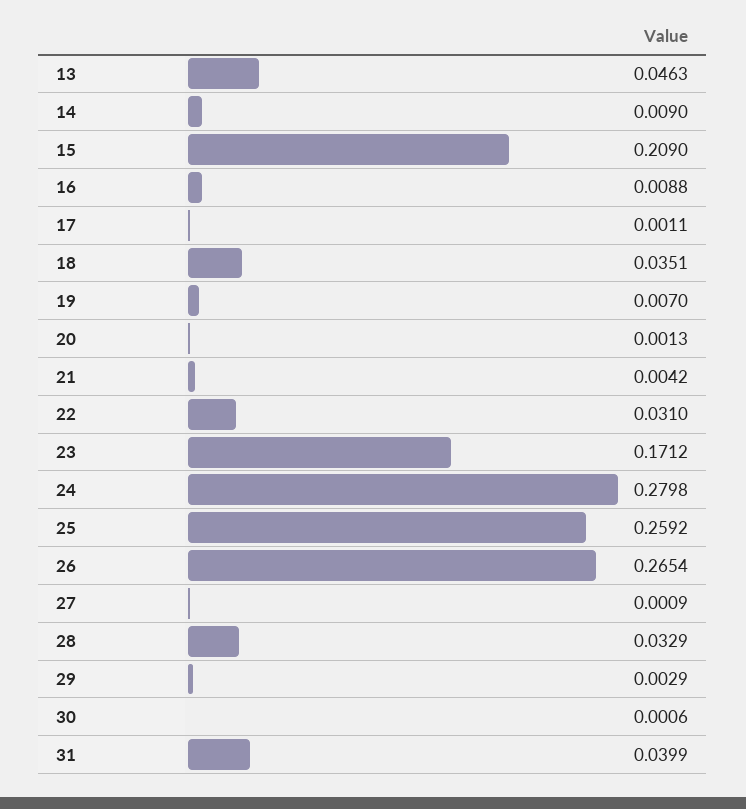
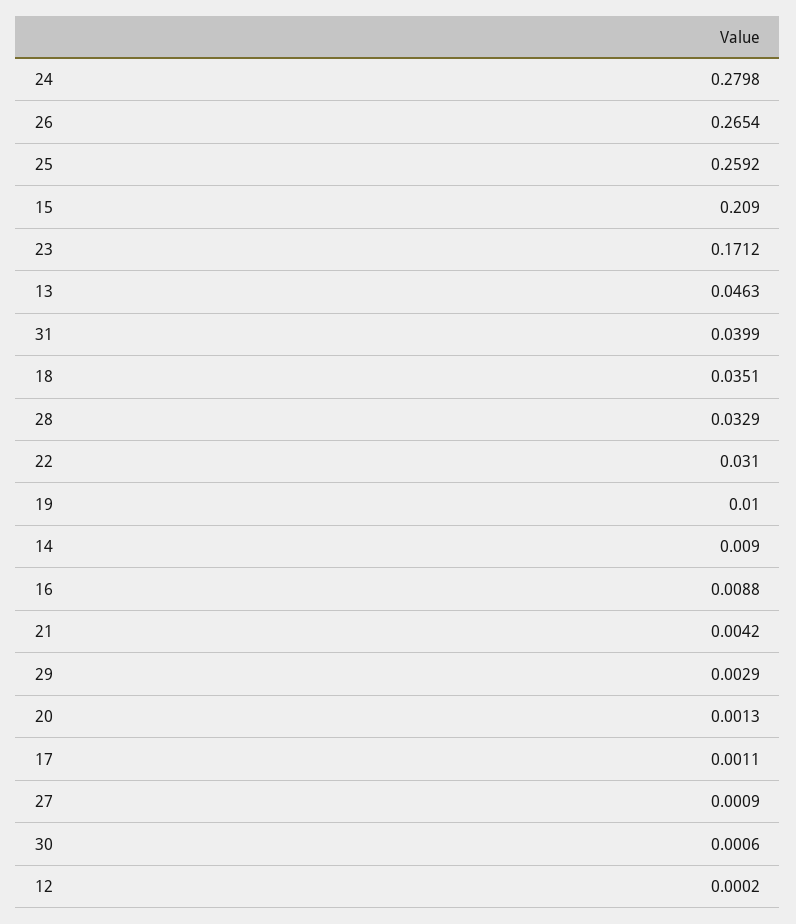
  {
    "13": 0.0463,
    "14": 0.009,
    "15": 0.209,
    "16": 0.0088,
    "17": 0.0011,
    "18": 0.0351,
-   "19": 0.007,
+   "19": 0.01,
    "20": 0.0013,
    "21": 0.0042,
    "22": 0.031,
    "23": 0.1712,
    "24": 0.2798,
    "25": 0.2592,
    "26": 0.2654,
    "27": 0.0009,
    "28": 0.0329,
    "29": 0.0029,
    "30": 0.0006,
-   "31": 0.0399
+   "31": 0.0399,
+   "12": 0.0002
  }

